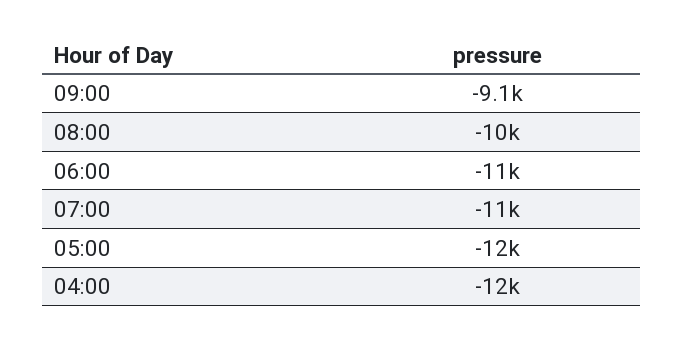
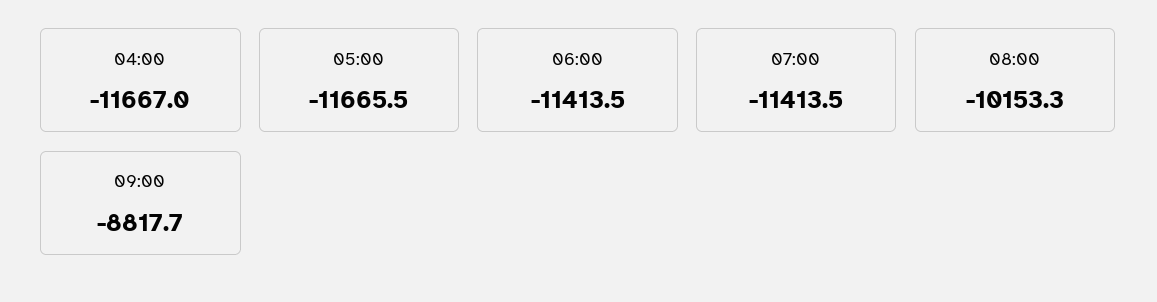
  {
-   "09:00": -9100,
+   "09:00": -8817.7,
    "08:00": -10153.3,
    "06:00": -11413.5,
    "07:00": -11413.5,
    "05:00": -11665.5,
    "04:00": -11667
  }

